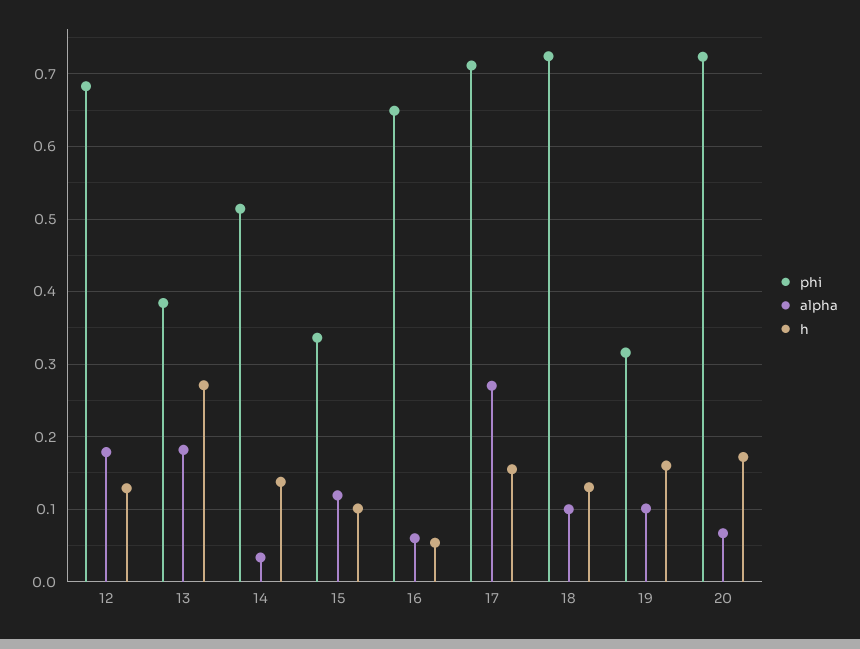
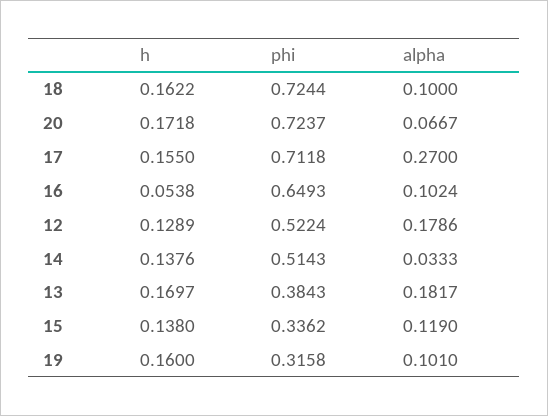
  {
    "phi": {
-     "12": 0.68,
+     "12": 0.5224,
      "13": 0.3843,
      "14": 0.5143,
      "15": 0.3362,
      "16": 0.6493,
      "17": 0.7118,
      "18": 0.7244,
      "19": 0.3158,
      "20": 0.7237
    },
    "alpha": {
      "12": 0.1786,
      "13": 0.1817,
      "14": 0.0333,
      "15": 0.119,
-     "16": 0.06,
+     "16": 0.1024,
      "17": 0.27,
      "18": 0.1,
      "19": 0.101,
      "20": 0.0667
    },
    "h": {
      "12": 0.1289,
-     "13": 0.27,
+     "13": 0.1697,
      "14": 0.1376,
-     "15": 0.1,
+     "15": 0.138,
      "16": 0.0538,
      "17": 0.155,
-     "18": 0.13,
+     "18": 0.1622,
      "19": 0.16,
      "20": 0.1718
    }
  }

